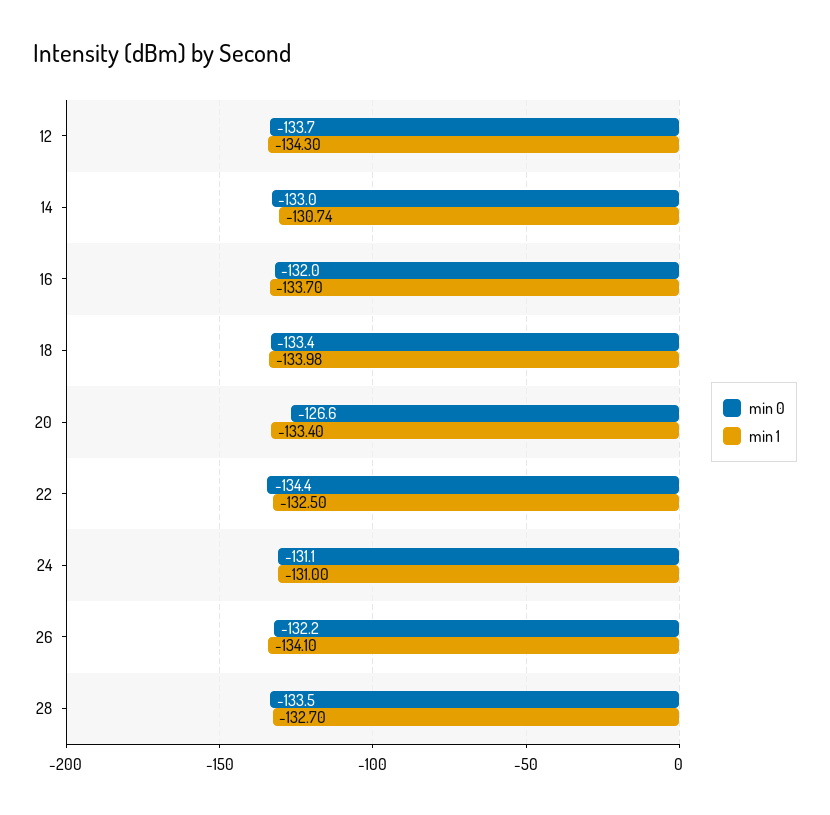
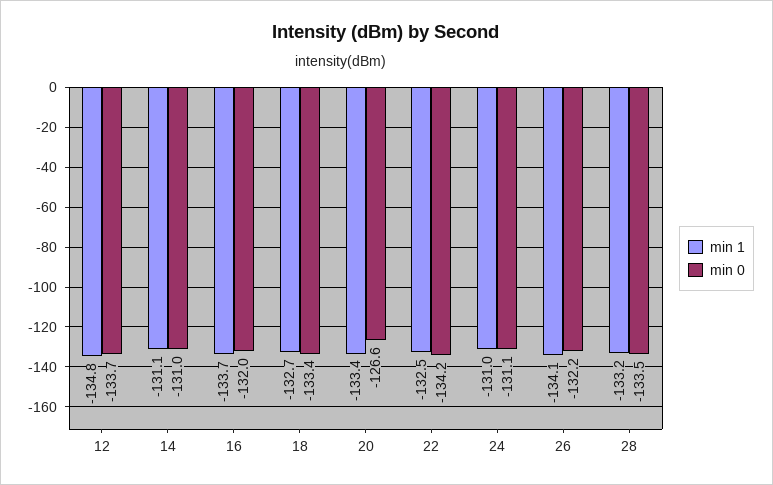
  {
    "min 0": {
      "12": -133.7,
-     "14": -133,
+     "14": -131,
      "16": -132,
      "18": -133.4,
      "20": -126.6,
-     "22": -134.4,
+     "22": -134.2,
      "24": -131.1,
      "26": -132.2,
      "28": -133.5
    },
    "min 1": {
-     "12": -134.3,
+     "12": -134.8,
-     "14": -130.74,
+     "14": -131.1,
      "16": -133.7,
-     "18": -133.98,
+     "18": -132.7,
      "20": -133.4,
      "22": -132.5,
      "24": -131,
      "26": -134.1,
-     "28": -132.7
+     "28": -133.2
    }
  }

